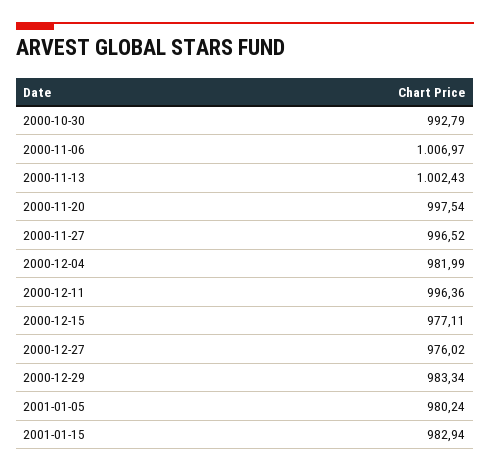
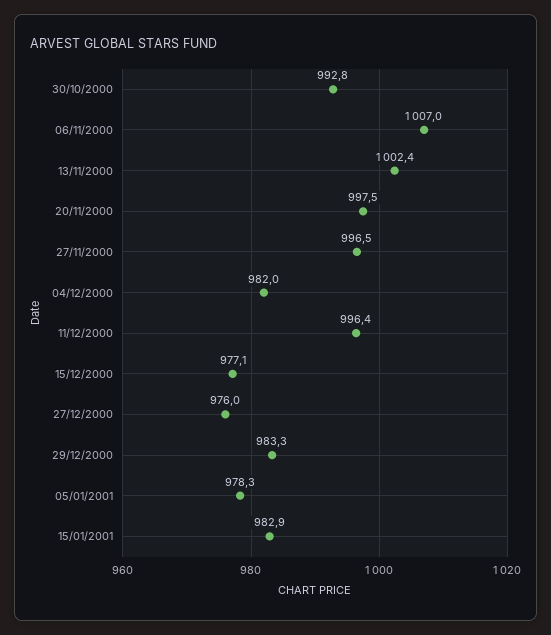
  {
    "2000-10-30": 992.79,
    "2000-11-06": 1006.97,
    "2000-11-13": 1002.43,
    "2000-11-20": 997.54,
    "2000-11-27": 996.52,
    "2000-12-04": 981.99,
    "2000-12-11": 996.36,
    "2000-12-15": 977.11,
    "2000-12-27": 976.02,
    "2000-12-29": 983.34,
-   "2001-01-05": 980.24,
+   "2001-01-05": 978.3,
    "2001-01-15": 982.94
  }

